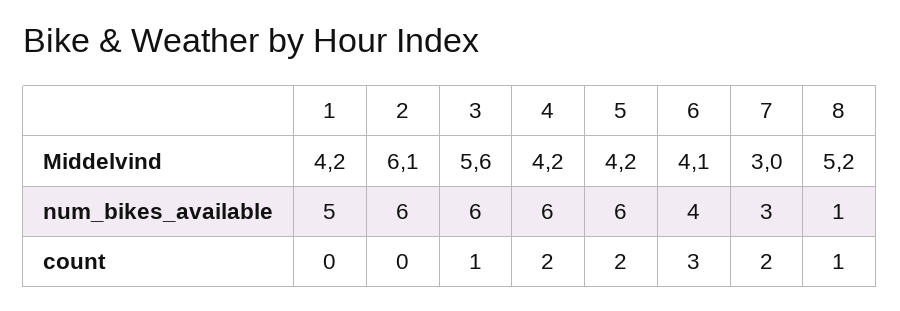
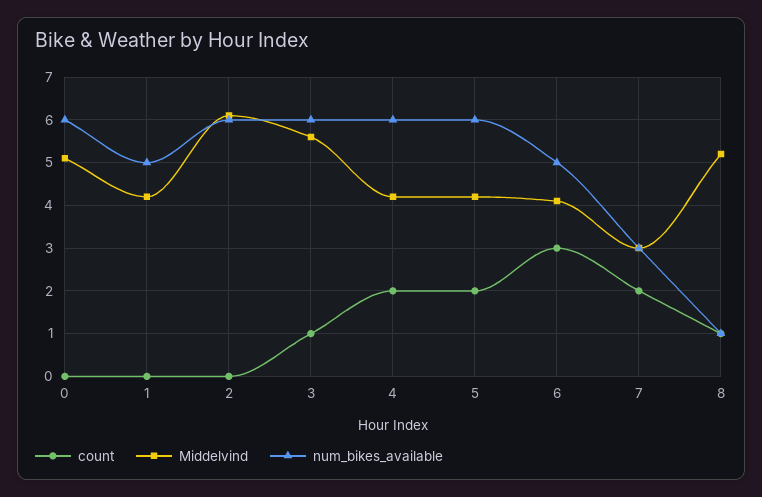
  {
    "Middelvind": {
      "1": 4.2,
      "2": 6.1,
      "3": 5.6,
      "4": 4.2,
      "5": 4.2,
      "6": 4.1,
      "7": 3,
-     "8": 5.2
+     "8": 5.2,
+     "0": 5
    },
    "num_bikes_available": {
      "1": 5,
      "2": 6,
      "3": 6,
      "4": 6,
      "5": 6,
-     "6": 4,
+     "6": 5,
      "7": 3,
-     "8": 1
+     "8": 1,
+     "0": 6
    },
    "count": {
      "1": 0,
      "2": 0,
      "3": 1,
      "4": 2,
      "5": 2,
      "6": 3,
      "7": 2,
-     "8": 1
+     "8": 1,
+     "0": 0
    }
  }

